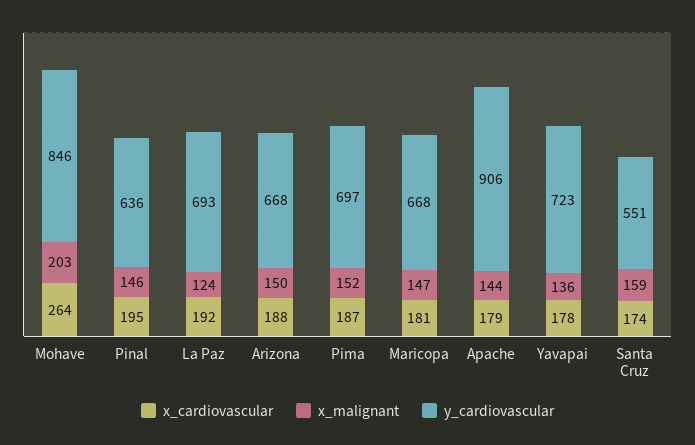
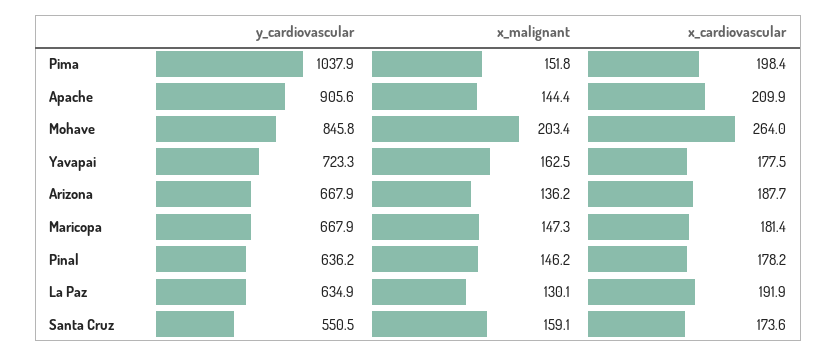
  {
    "x_cardiovascular": {
      "Mohave": 264,
-     "Pinal": 195,
+     "Pinal": 178.2,
      "La Paz": 191.9,
      "Arizona": 187.7,
-     "Pima": 187,
+     "Pima": 198.4,
      "Maricopa": 181.4,
-     "Apache": 179,
+     "Apache": 209.9,
      "Yavapai": 177.5,
      "Santa Cruz": 173.6
    },
    "x_malignant": {
      "Mohave": 203.4,
      "Pinal": 146.2,
-     "La Paz": 124,
+     "La Paz": 130.1,
-     "Arizona": 150,
+     "Arizona": 136.2,
      "Pima": 151.8,
      "Maricopa": 147.3,
      "Apache": 144.4,
-     "Yavapai": 136,
+     "Yavapai": 162.5,
      "Santa Cruz": 159.1
    },
    "y_cardiovascular": {
      "Mohave": 845.8,
      "Pinal": 636.2,
-     "La Paz": 693,
+     "La Paz": 634.9,
      "Arizona": 667.9,
-     "Pima": 697,
+     "Pima": 1037.9,
      "Maricopa": 667.9,
      "Apache": 905.6,
      "Yavapai": 723.3,
      "Santa Cruz": 550.5
    }
  }

